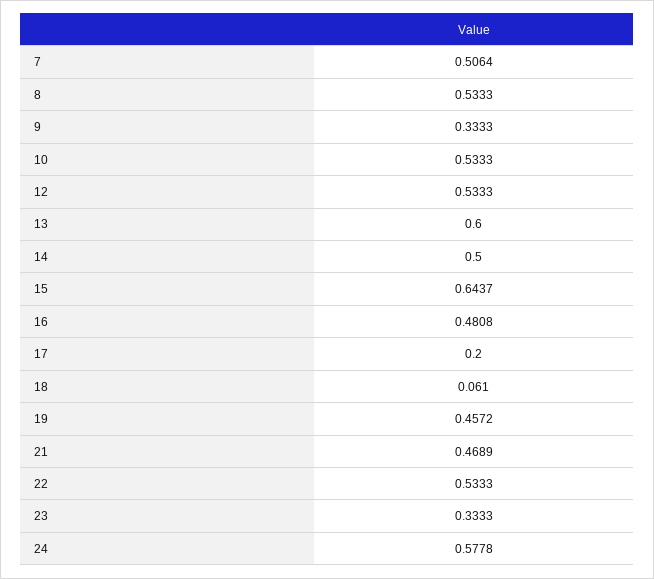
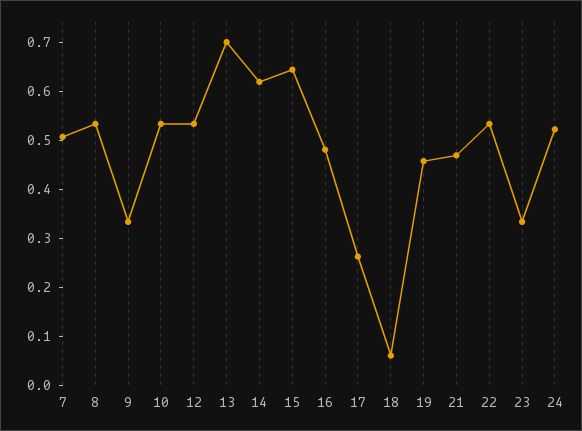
  {
    "7": 0.5064,
    "8": 0.5333,
    "9": 0.3333,
    "10": 0.5333,
    "12": 0.5333,
-   "13": 0.6,
+   "13": 0.7,
-   "14": 0.5,
+   "14": 0.62,
    "15": 0.6437,
    "16": 0.4808,
-   "17": 0.2,
+   "17": 0.26,
    "18": 0.061,
    "19": 0.4572,
    "21": 0.4689,
    "22": 0.5333,
    "23": 0.3333,
-   "24": 0.5778
+   "24": 0.52
  }

